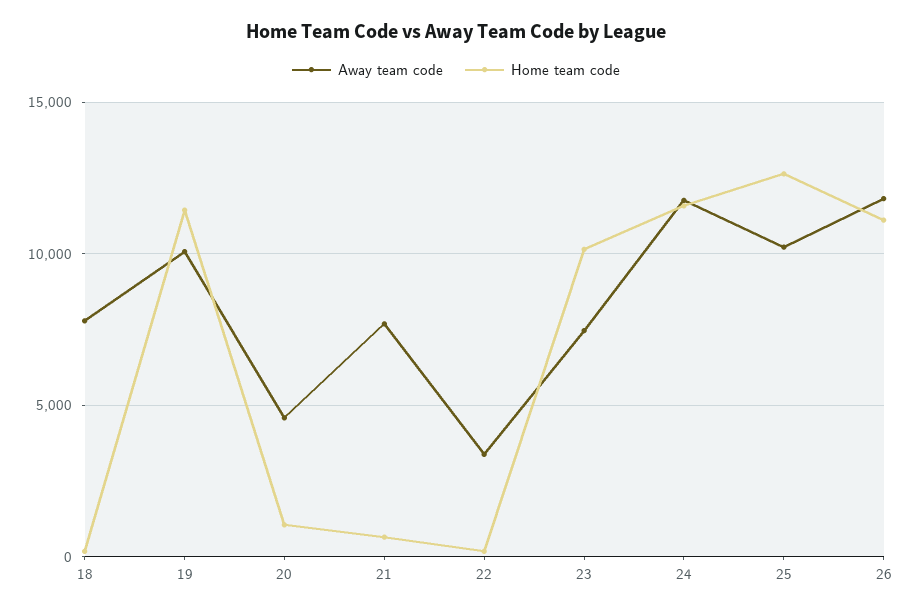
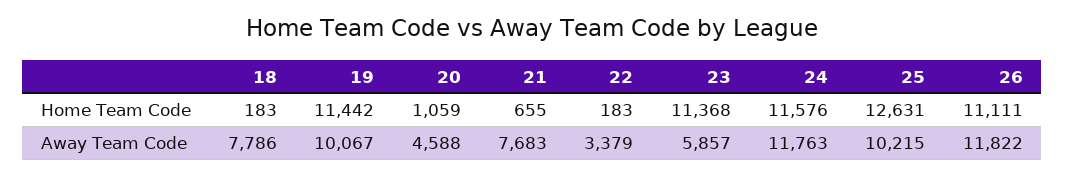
  {
    "Away team code": {
      "18": 7786,
      "19": 10067,
      "20": 4588,
      "21": 7683,
      "22": 3379,
-     "23": 7500,
+     "23": 5857,
      "24": 11763,
      "25": 10215,
      "26": 11822
    },
    "Home team code": {
      "18": 183,
      "19": 11442,
      "20": 1059,
      "21": 655,
      "22": 183,
-     "23": 10000,
+     "23": 11368,
      "24": 11576,
      "25": 12631,
      "26": 11111
    }
  }

